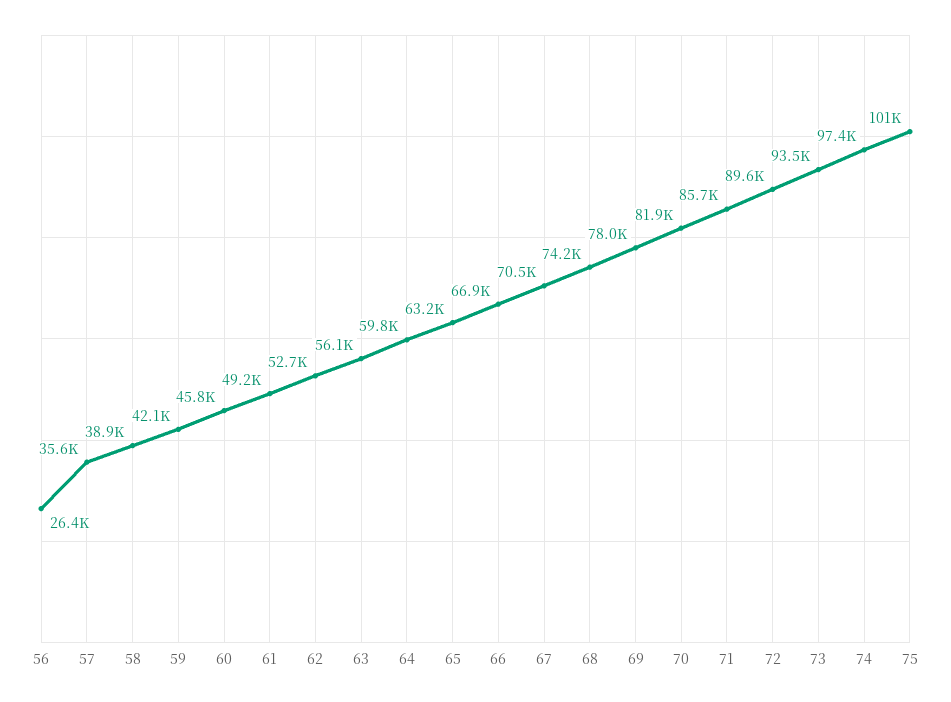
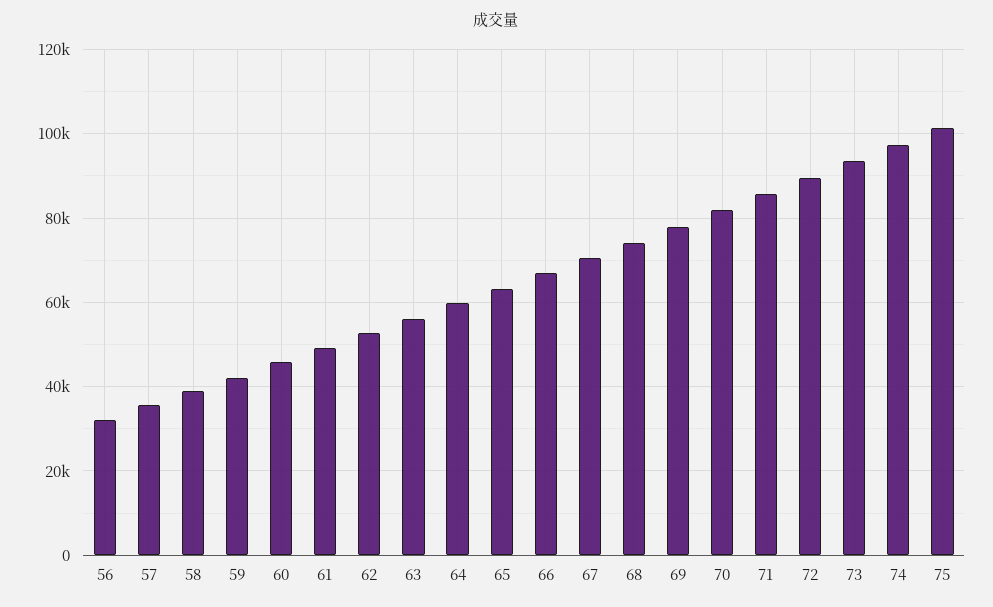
  {
-   "56": 26400,
+   "56": 32000,
    "57": 35600,
    "58": 38900,
    "59": 42100,
    "60": 45800,
    "61": 49200,
    "62": 52700,
    "63": 56100,
    "64": 59800,
    "65": 63200,
    "66": 66900,
    "67": 70500,
    "68": 74200,
    "69": 78000,
    "70": 81900,
    "71": 85700,
    "72": 89600,
    "73": 93500,
    "74": 97400,
    "75": 101000
  }

